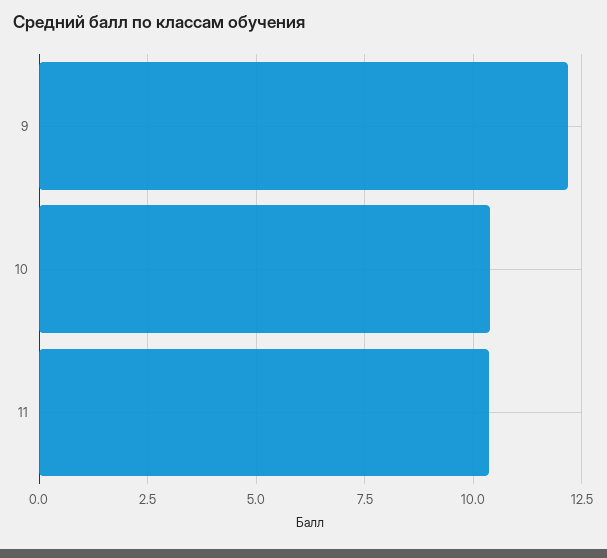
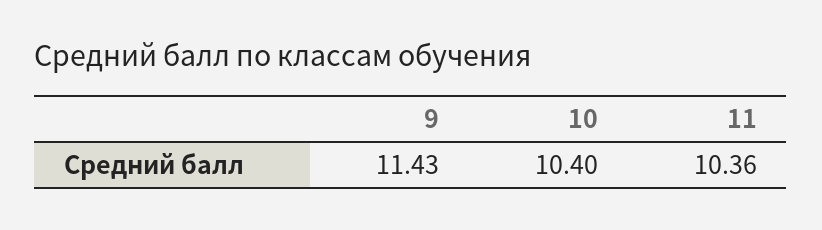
  {
-   "9": 12.25,
+   "9": 11.43,
    "10": 10.4,
    "11": 10.36
  }

